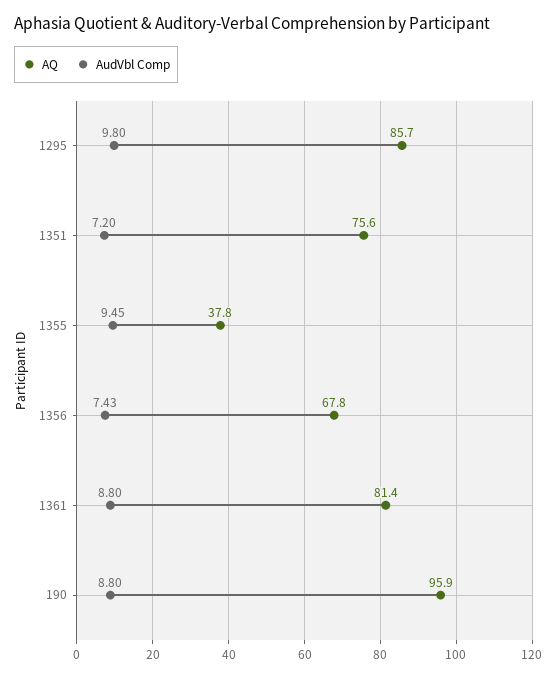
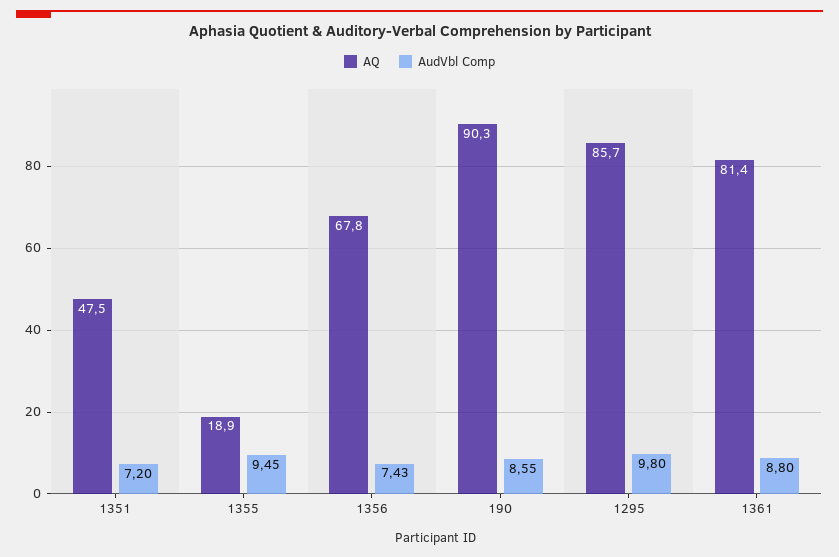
  {
    "AQ": {
      "1295": 85.7,
-     "1351": 75.6,
+     "1351": 47.5,
-     "1355": 37.8,
+     "1355": 18.9,
      "1356": 67.8,
      "1361": 81.4,
-     "190": 95.9
+     "190": 90.3
    },
    "AudVbl Comp": {
      "1295": 9.8,
      "1351": 7.2,
      "1355": 9.45,
      "1356": 7.43,
      "1361": 8.8,
-     "190": 8.8
+     "190": 8.55
    }
  }

